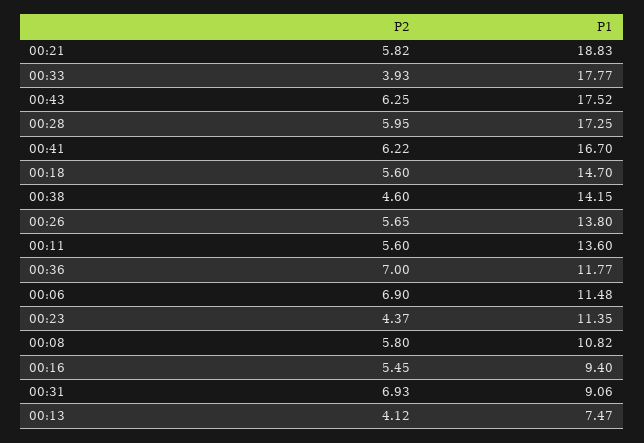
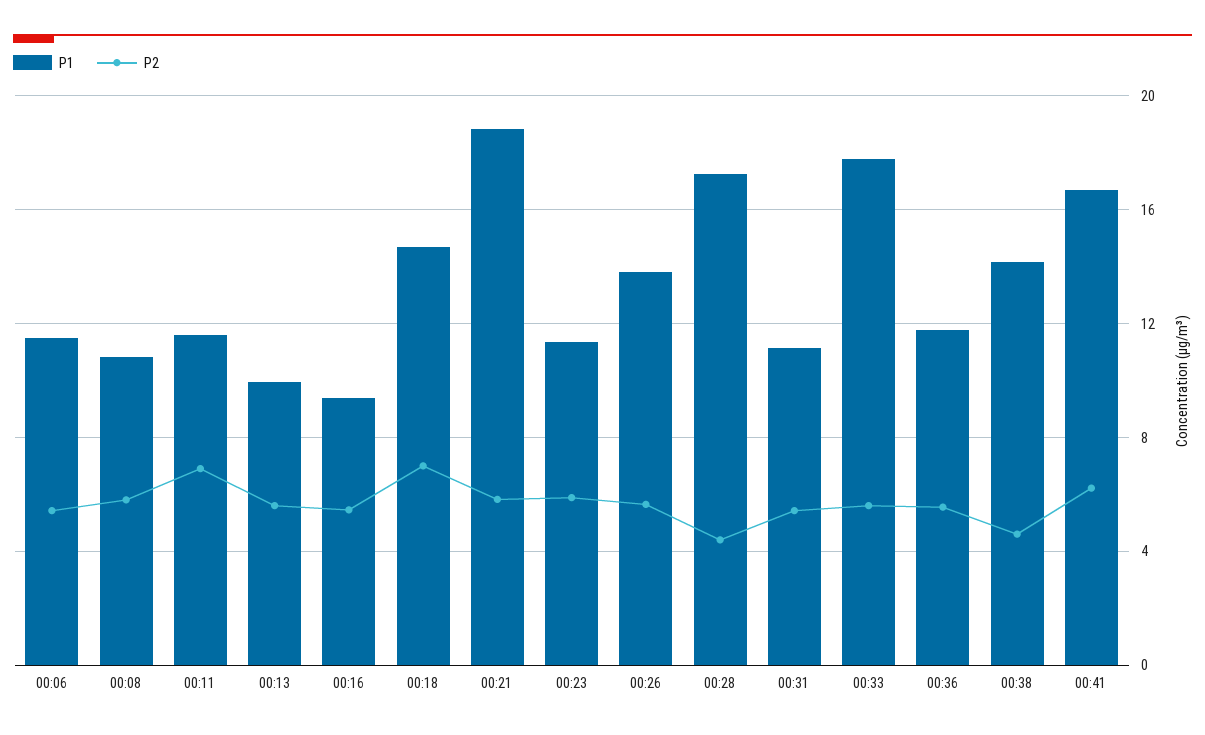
  {
    "P2": {
      "00:21": 5.82,
-     "00:33": 3.93,
+     "00:33": 5.5,
-     "00:43": 6.25,
-     "00:28": 5.95,
+     "00:28": 4.5,
      "00:41": 6.22,
-     "00:18": 5.6,
+     "00:18": 7,
      "00:38": 4.6,
      "00:26": 5.65,
-     "00:11": 5.6,
+     "00:11": 7,
-     "00:36": 7,
+     "00:36": 5.5,
-     "00:06": 6.9,
+     "00:06": 5.5,
-     "00:23": 4.37,
+     "00:23": 6,
      "00:08": 5.8,
      "00:16": 5.45,
-     "00:31": 6.93,
+     "00:31": 5.5,
-     "00:13": 4.12
+     "00:13": 5.5
    },
    "P1": {
      "00:21": 18.83,
      "00:33": 17.77,
-     "00:43": 17.52,
      "00:28": 17.25,
      "00:41": 16.7,
      "00:18": 14.7,
      "00:38": 14.15,
      "00:26": 13.8,
-     "00:11": 13.6,
+     "00:11": 11.5,
      "00:36": 11.77,
      "00:06": 11.48,
      "00:23": 11.35,
      "00:08": 10.82,
      "00:16": 9.4,
-     "00:31": 9.06,
+     "00:31": 11,
-     "00:13": 7.47
+     "00:13": 10
    }
  }

